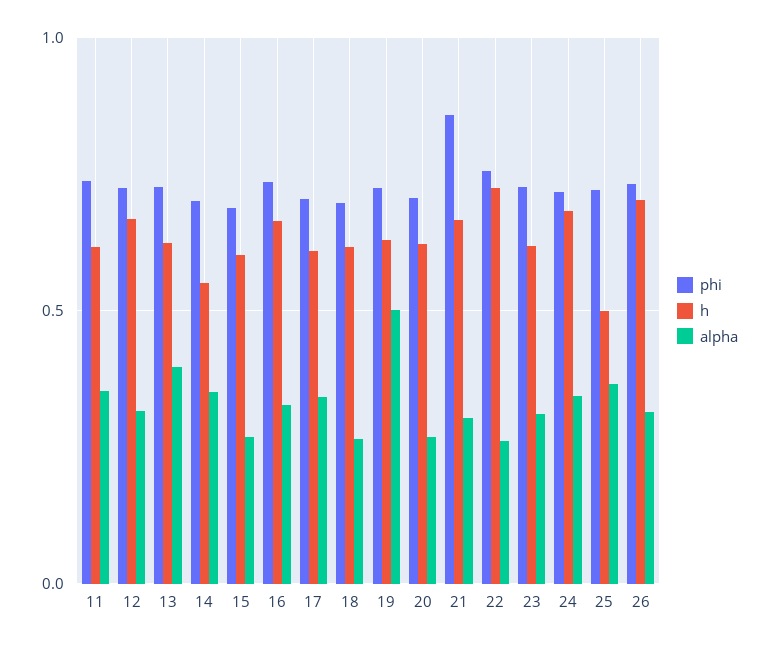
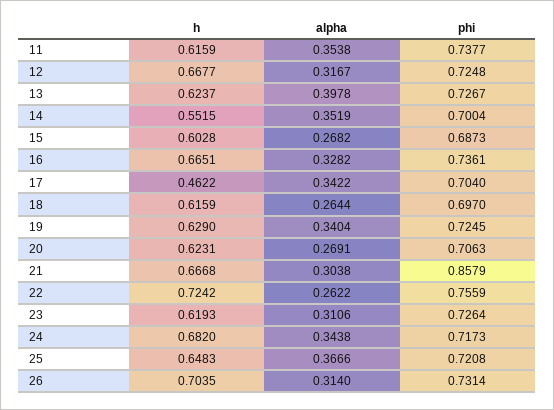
  {
    "phi": {
      "11": 0.7377,
      "12": 0.7248,
      "13": 0.7267,
      "14": 0.7004,
      "15": 0.6873,
      "16": 0.7361,
      "17": 0.704,
      "18": 0.697,
      "19": 0.7245,
      "20": 0.7063,
      "21": 0.8579,
      "22": 0.7559,
      "23": 0.7264,
      "24": 0.7173,
      "25": 0.7208,
      "26": 0.7314
    },
    "h": {
      "11": 0.6159,
      "12": 0.6677,
      "13": 0.6237,
      "14": 0.5515,
      "15": 0.6028,
      "16": 0.6651,
-     "17": 0.6,
+     "17": 0.4622,
      "18": 0.6159,
      "19": 0.629,
      "20": 0.6231,
      "21": 0.6668,
      "22": 0.7242,
      "23": 0.6193,
      "24": 0.682,
-     "25": 0.5,
+     "25": 0.6483,
      "26": 0.7035
    },
    "alpha": {
      "11": 0.3538,
      "12": 0.3167,
      "13": 0.3978,
      "14": 0.3519,
      "15": 0.2682,
      "16": 0.3282,
      "17": 0.3422,
      "18": 0.2644,
-     "19": 0.5,
+     "19": 0.3404,
      "20": 0.2691,
      "21": 0.3038,
      "22": 0.2622,
      "23": 0.3106,
      "24": 0.3438,
      "25": 0.3666,
      "26": 0.314
    }
  }

